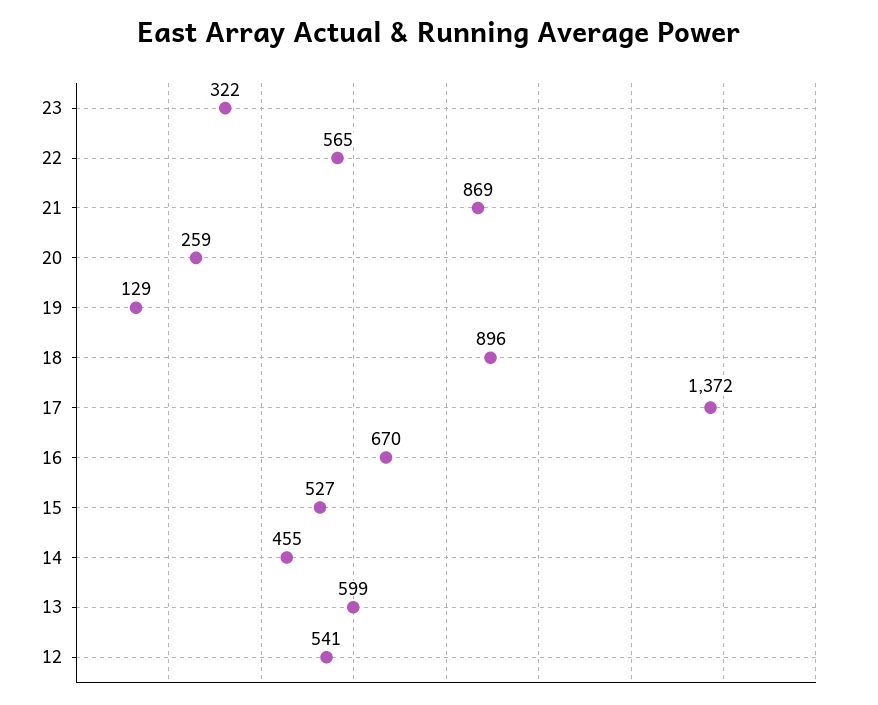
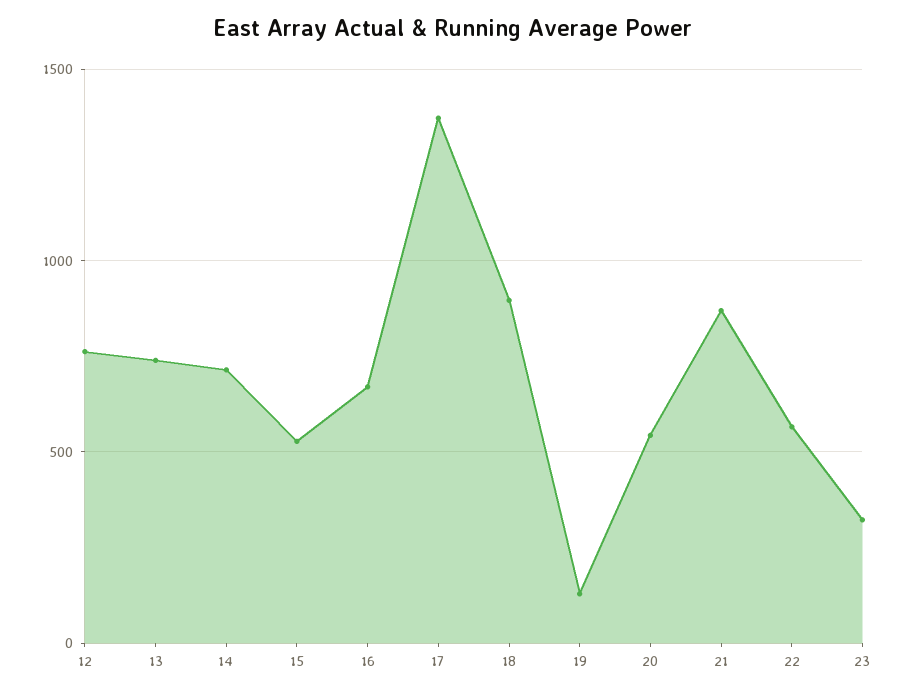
  {
    "23": 322,
    "22": 565,
    "21": 869,
-   "20": 259,
+   "20": 550,
    "19": 129,
    "18": 896,
    "17": 1372,
    "16": 670,
    "15": 527,
-   "14": 455,
+   "14": 700,
-   "13": 599,
+   "13": 750,
-   "12": 541
+   "12": 750
  }

